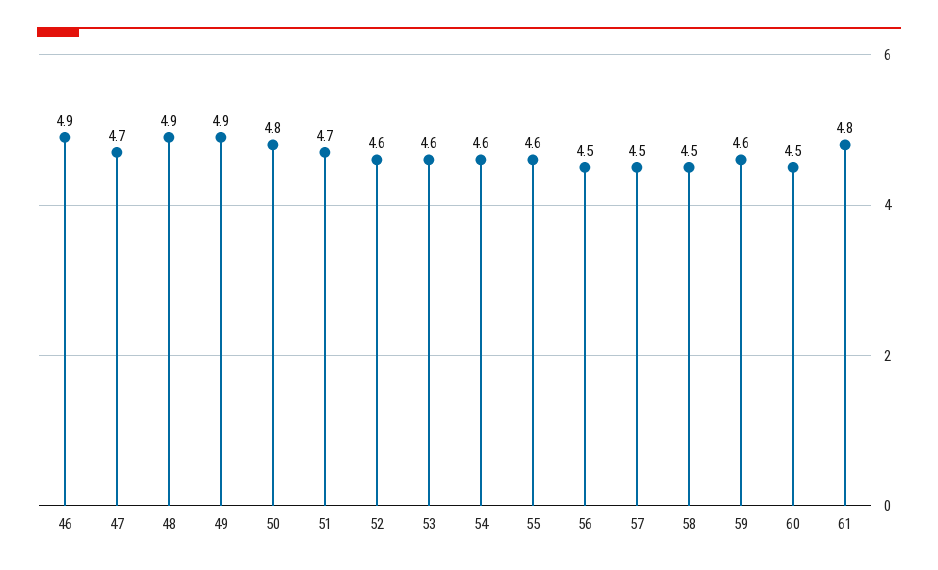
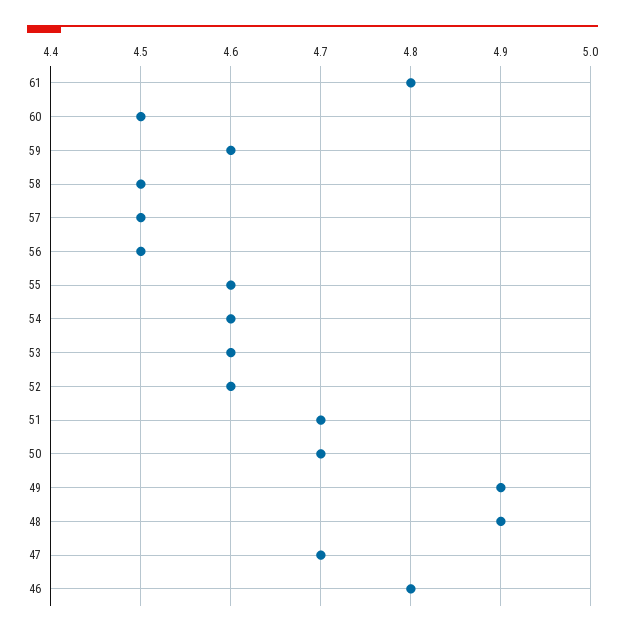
  {
-   "46": 4.9,
+   "46": 4.8,
    "47": 4.7,
    "48": 4.9,
    "49": 4.9,
-   "50": 4.8,
+   "50": 4.7,
    "51": 4.7,
    "52": 4.6,
    "53": 4.6,
    "54": 4.6,
    "55": 4.6,
    "56": 4.5,
    "57": 4.5,
    "58": 4.5,
    "59": 4.6,
    "60": 4.5,
    "61": 4.8
  }

